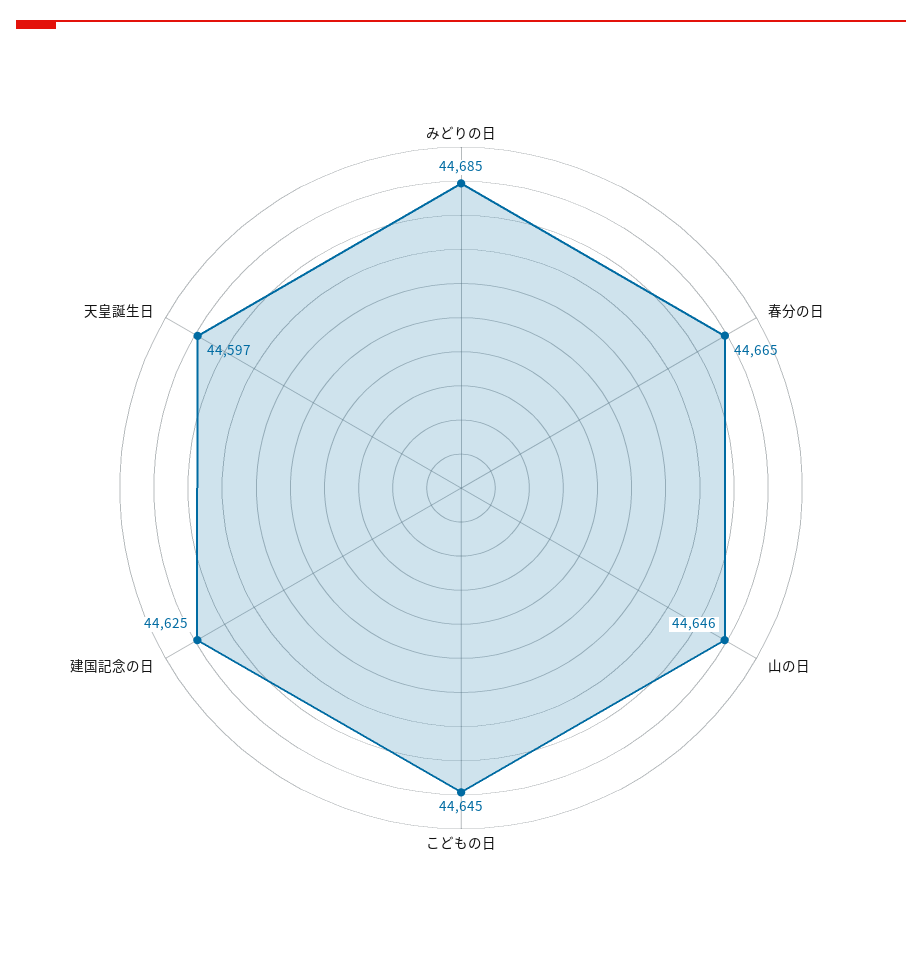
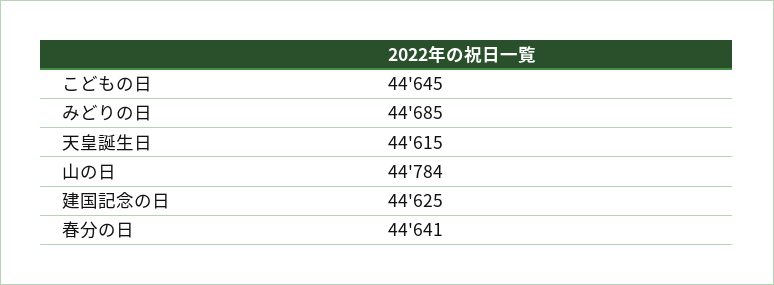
  {
    "みどりの日": 44685,
-   "春分の日": 44665,
+   "春分の日": 44641,
-   "山の日": 44646,
+   "山の日": 44784,
    "こどもの日": 44645,
    "建国記念の日": 44625,
-   "天皇誕生日": 44597
+   "天皇誕生日": 44615
  }

